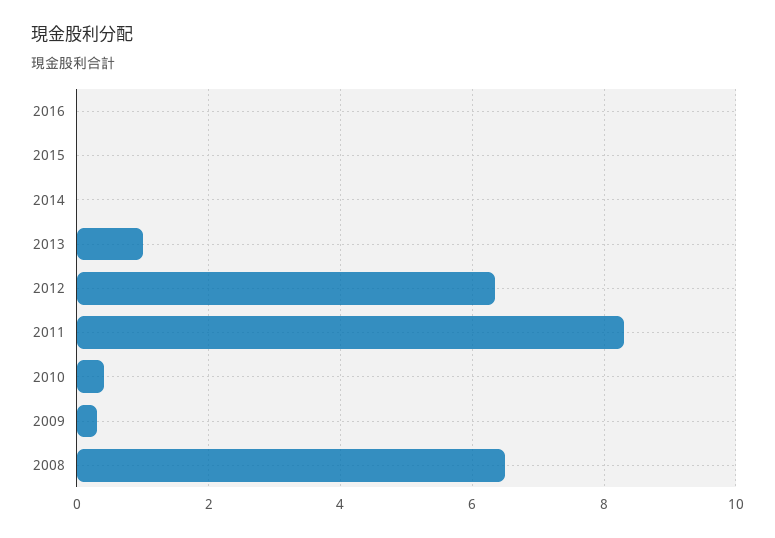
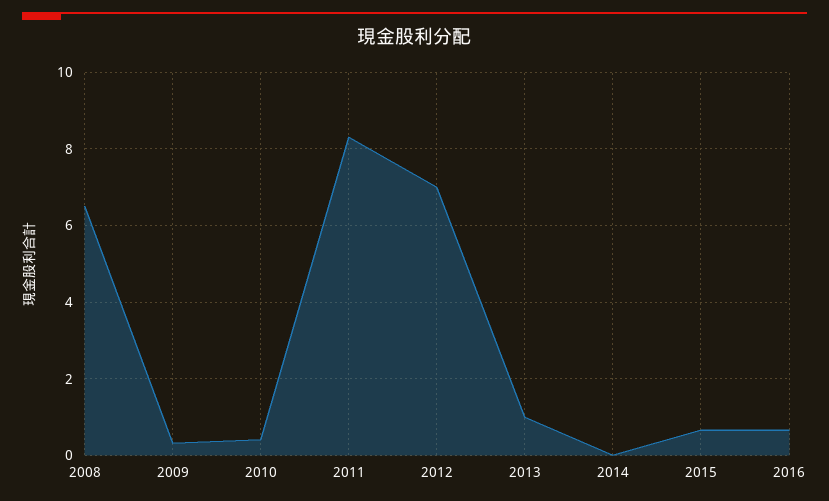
  {
-   "2016": 0,
+   "2016": 0.6,
-   "2015": 0,
+   "2015": 0.6,
    "2014": 0,
    "2013": 1,
-   "2012": 6.4,
+   "2012": 7,
    "2011": 8.4,
    "2010": 0.4,
    "2009": 0.4,
    "2008": 6.6
  }

